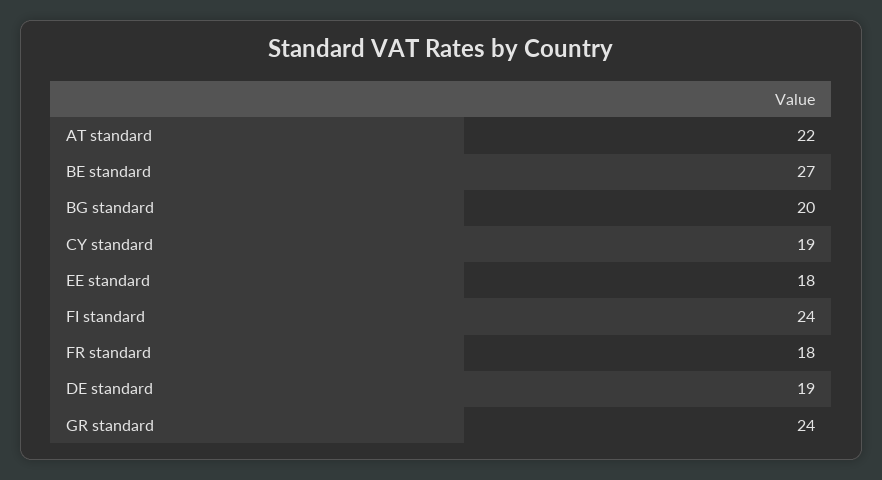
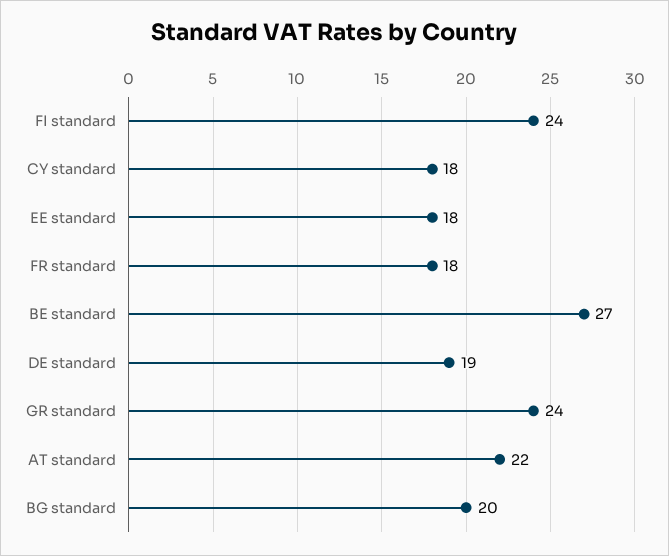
  {
    "AT standard": 22,
    "BE standard": 27,
    "BG standard": 20,
-   "CY standard": 19,
+   "CY standard": 18,
    "EE standard": 18,
    "FI standard": 24,
    "FR standard": 18,
    "DE standard": 19,
    "GR standard": 24
  }

